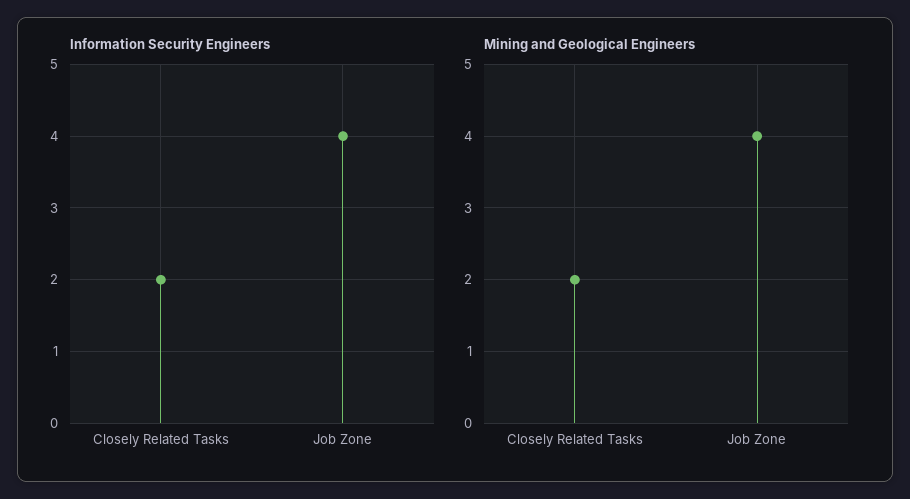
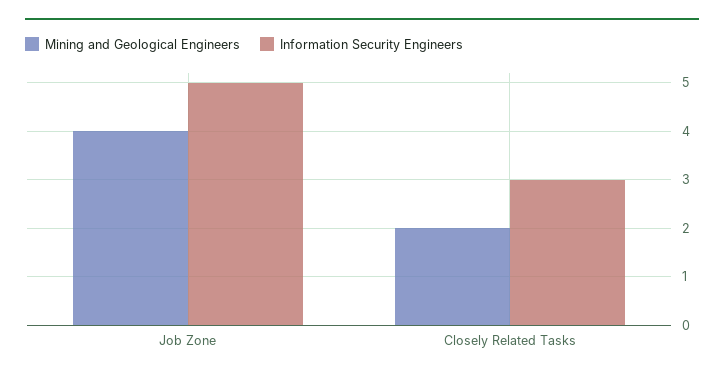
  {
    "Information Security Engineers": {
-     "Closely Related Tasks": 2,
+     "Closely Related Tasks": 3,
-     "Job Zone": 4
+     "Job Zone": 5
    },
    "Mining and Geological Engineers": {
      "Closely Related Tasks": 2,
      "Job Zone": 4
    }
  }

